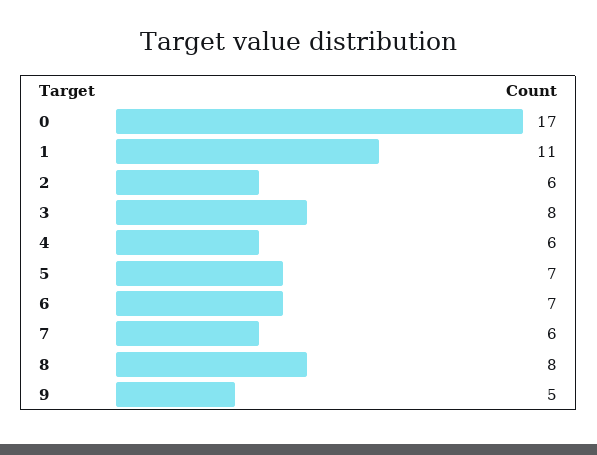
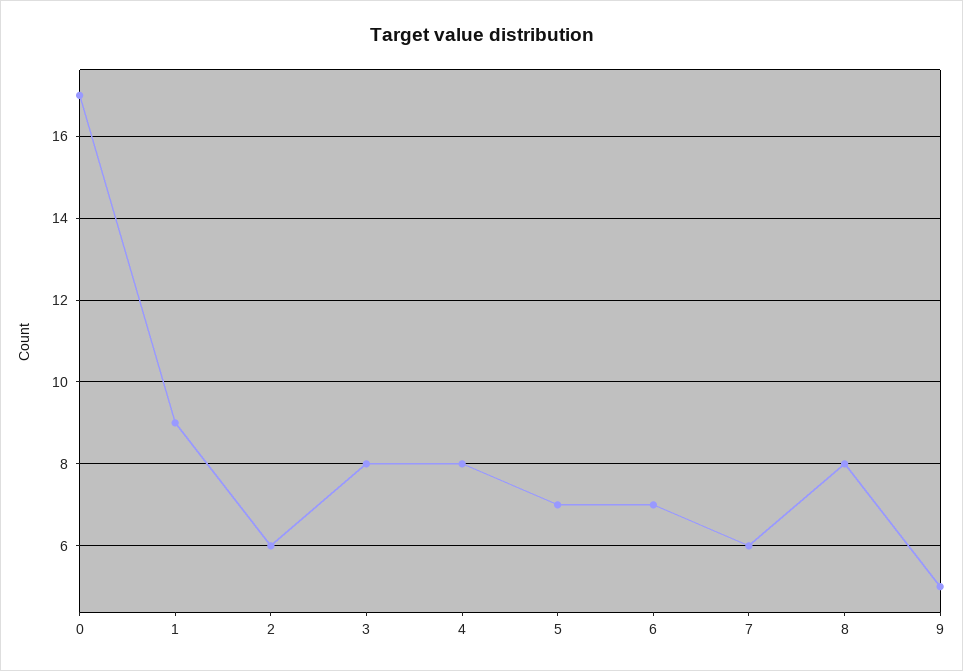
  {
    "0": 17,
-   "1": 11,
+   "1": 9,
    "2": 6,
    "3": 8,
-   "4": 6,
+   "4": 8,
    "5": 7,
    "6": 7,
    "7": 6,
    "8": 8,
    "9": 5
  }

